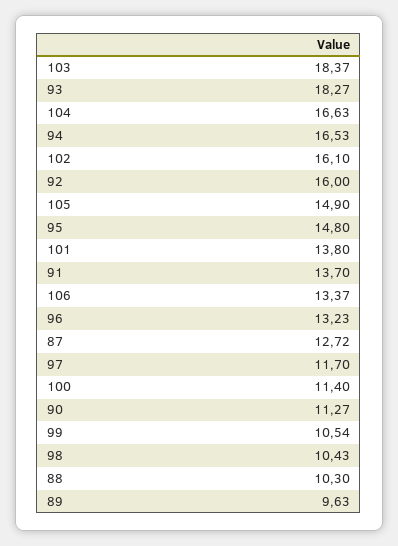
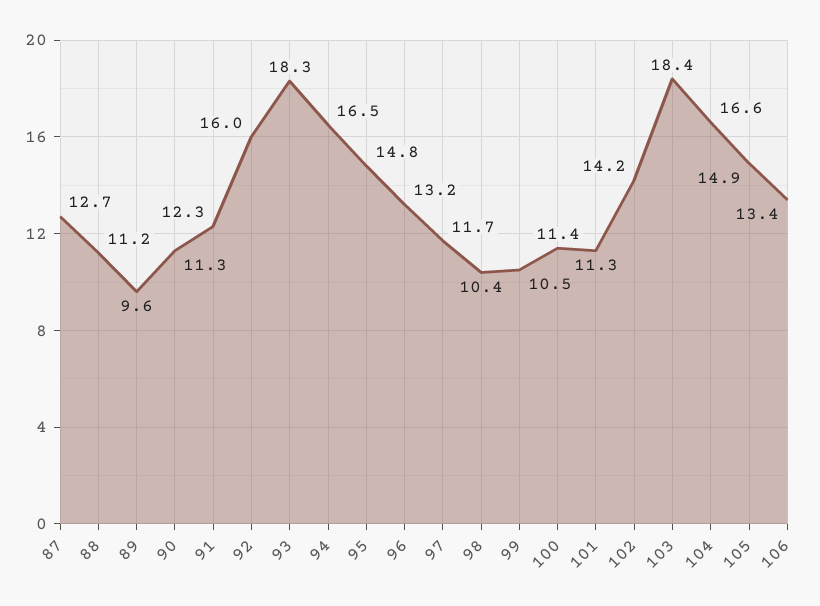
  {
    "103": 18.37,
    "93": 18.27,
    "104": 16.63,
    "94": 16.53,
-   "102": 16.1,
+   "102": 14.2,
    "92": 16,
    "105": 14.9,
    "95": 14.8,
-   "101": 13.8,
+   "101": 11.3,
-   "91": 13.7,
+   "91": 12.3,
    "106": 13.37,
    "96": 13.23,
    "87": 12.72,
    "97": 11.7,
    "100": 11.4,
    "90": 11.27,
    "99": 10.54,
    "98": 10.43,
-   "88": 10.3,
+   "88": 11.2,
    "89": 9.63
  }

